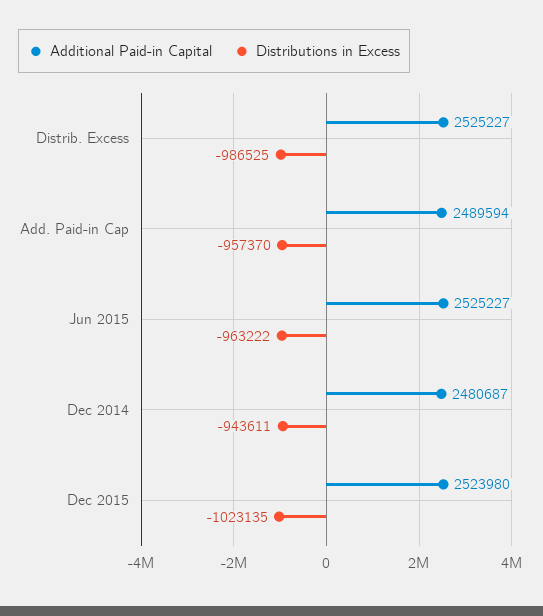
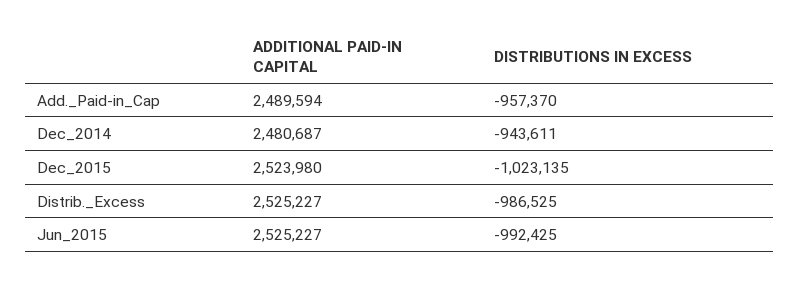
  {
    "Additional Paid-in Capital": {
      "Distrib. Excess": 2525227,
      "Add. Paid-in Cap": 2489594,
      "Jun 2015": 2525227,
      "Dec 2014": 2480687,
      "Dec 2015": 2523980
    },
    "Distributions in Excess": {
      "Distrib. Excess": -986525,
      "Add. Paid-in Cap": -957370,
-     "Jun 2015": -963222,
+     "Jun 2015": -992425,
      "Dec 2014": -943611,
      "Dec 2015": -1023135
    }
  }

